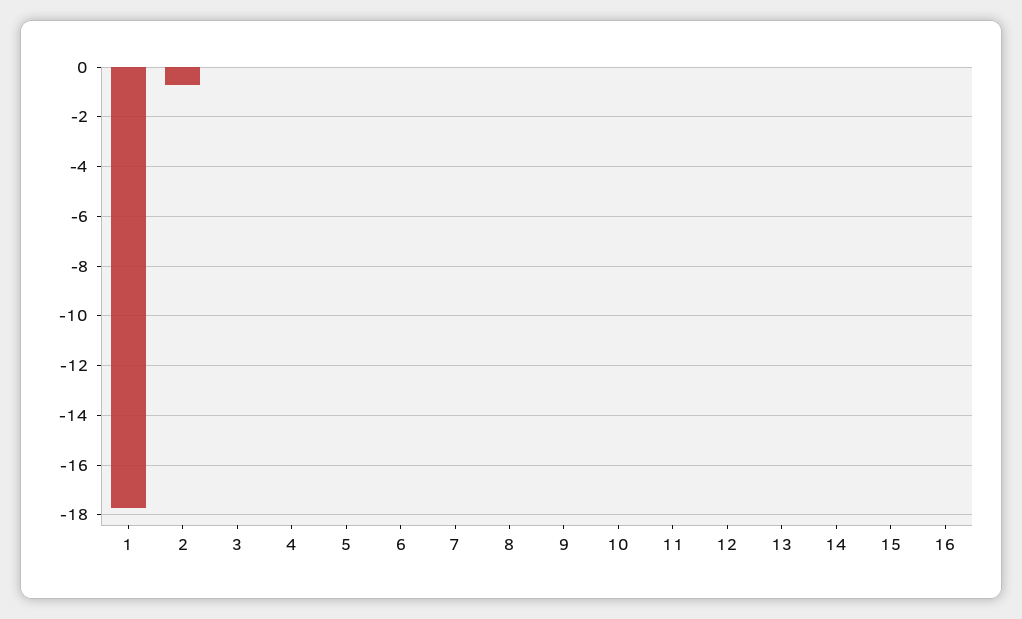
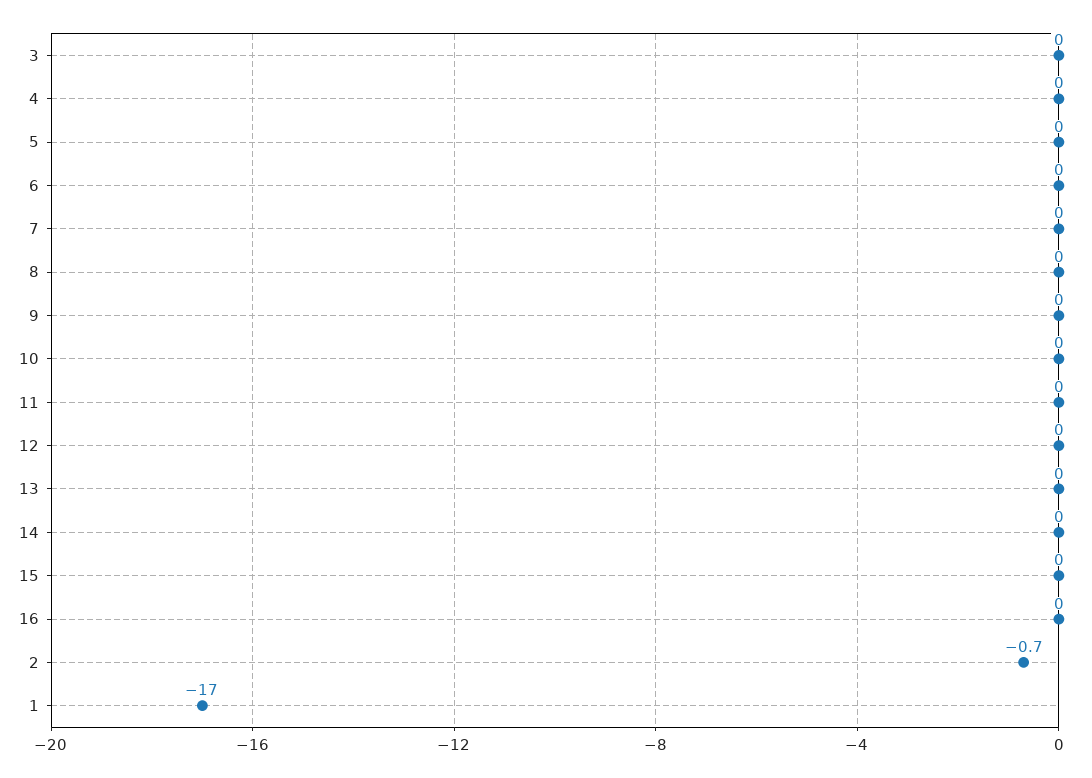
  {
-   "1": -17.75,
+   "1": -17,
    "2": -0.7,
    "3": 0,
    "4": 0,
    "5": 0,
    "6": 0,
    "7": 0,
    "8": 0,
    "9": 0,
    "10": 0,
    "11": 0,
    "12": 0,
    "13": 0,
    "14": 0,
    "15": 0,
    "16": 0
  }

